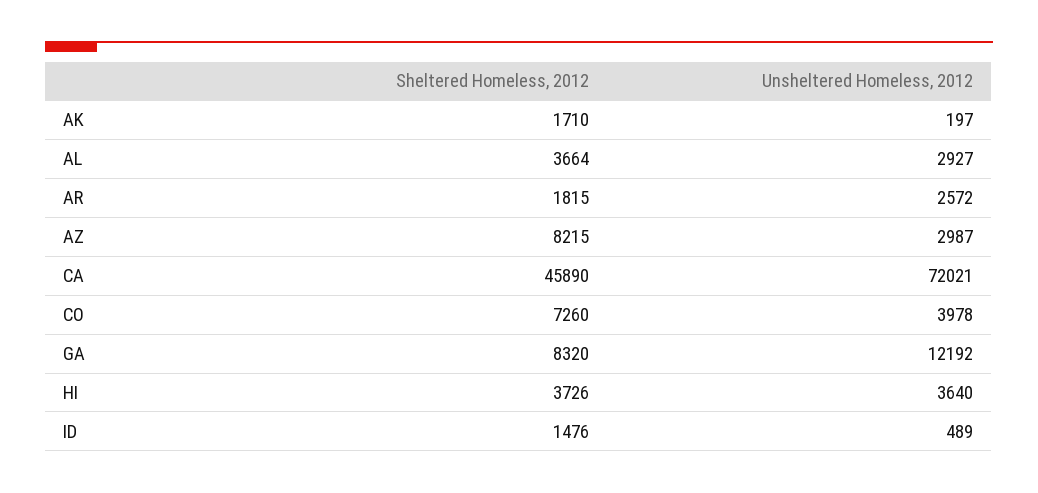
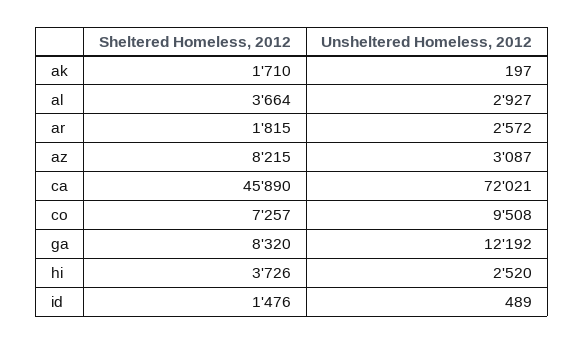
  {
    "Sheltered Homeless, 2012": {
      "AK": 1710,
      "AL": 3664,
      "AR": 1815,
      "AZ": 8215,
      "CA": 45890,
-     "CO": 7260,
+     "CO": 7257,
      "GA": 8320,
      "HI": 3726,
      "ID": 1476
    },
    "Unsheltered Homeless, 2012": {
      "AK": 197,
      "AL": 2927,
      "AR": 2572,
-     "AZ": 2987,
+     "AZ": 3087,
      "CA": 72021,
-     "CO": 3978,
+     "CO": 9508,
      "GA": 12192,
-     "HI": 3640,
+     "HI": 2520,
      "ID": 489
    }
  }

